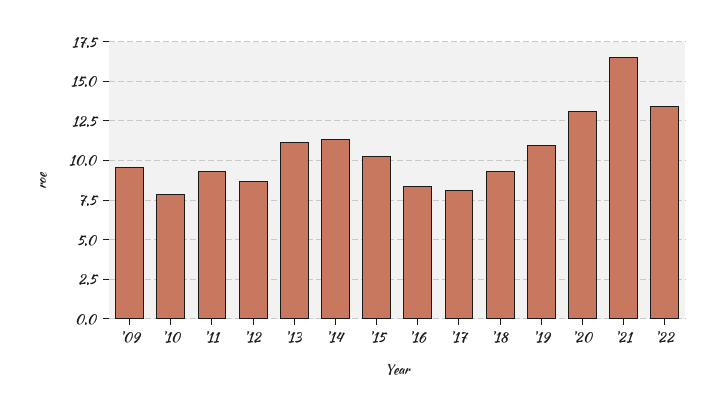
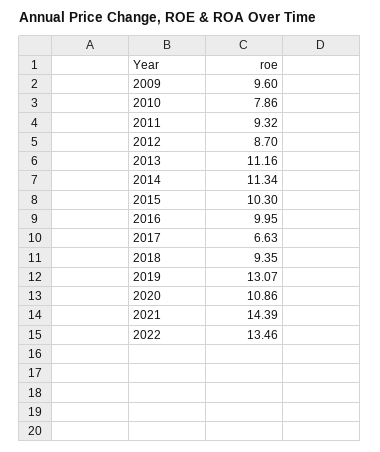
  {
    "'09": 9.6,
    "'10": 7.86,
    "'11": 9.32,
    "'12": 8.7,
    "'13": 11.16,
    "'14": 11.34,
    "'15": 10.3,
-   "'16": 8.5,
+   "'16": 9.95,
-   "'17": 8,
+   "'17": 6.63,
    "'18": 9.35,
-   "'19": 11,
+   "'19": 13.07,
-   "'20": 13,
+   "'20": 10.86,
-   "'21": 16.5,
+   "'21": 14.39,
    "'22": 13.46
  }

